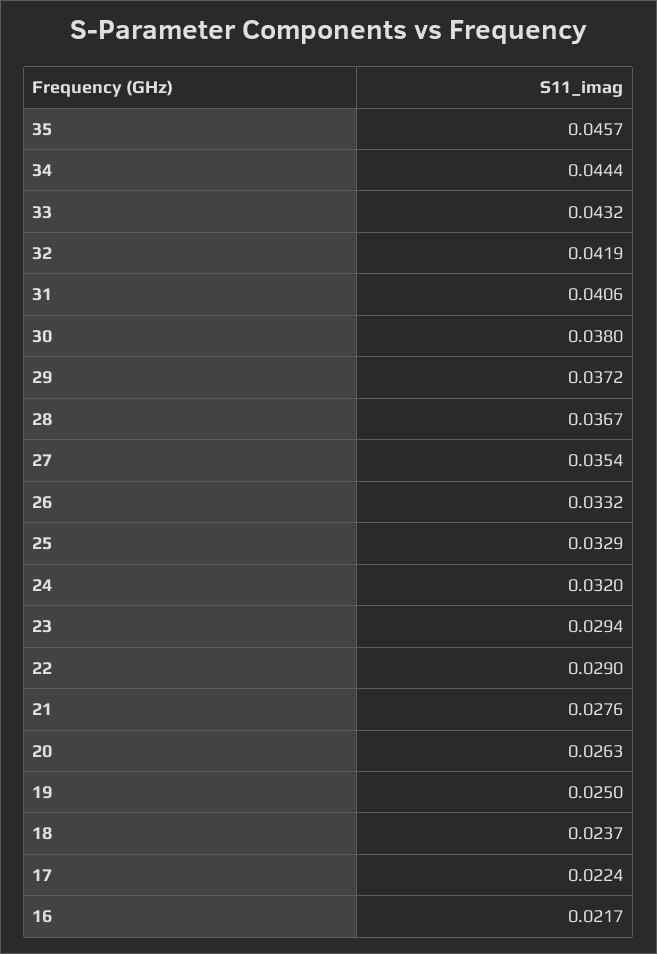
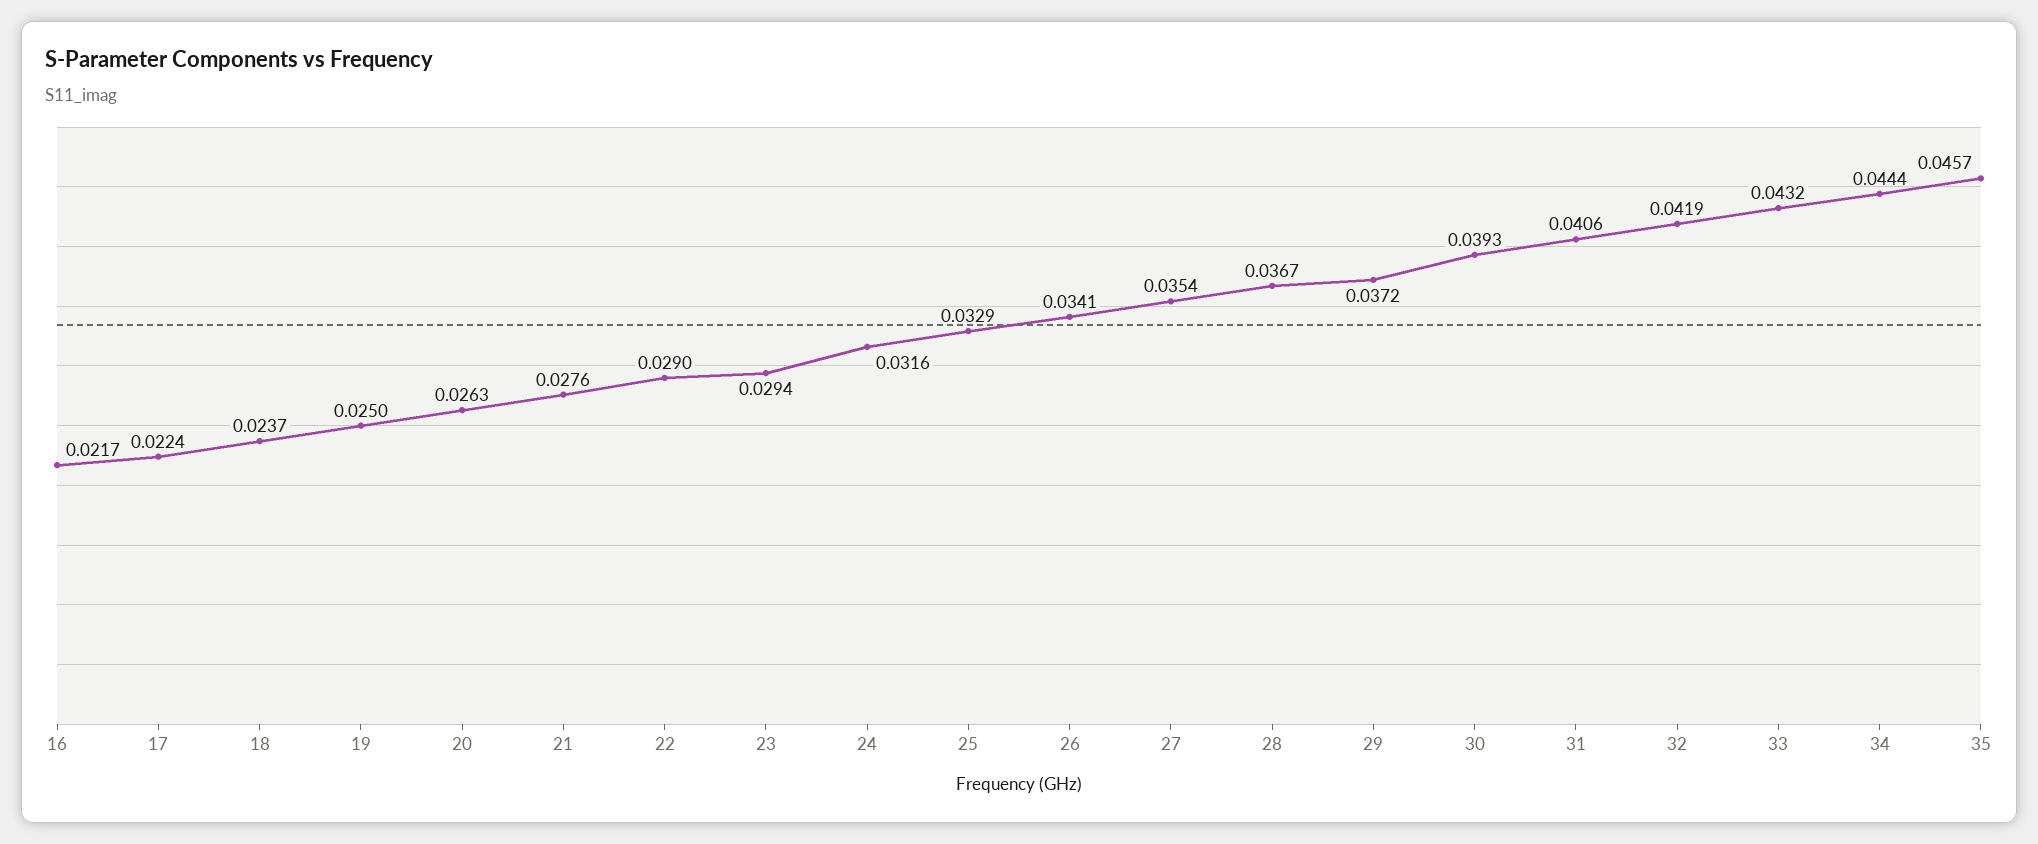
  {
    "35": 0.0457,
    "34": 0.0444,
    "33": 0.0432,
    "32": 0.0419,
    "31": 0.0406,
-   "30": 0.038,
+   "30": 0.0393,
    "29": 0.0372,
    "28": 0.0367,
    "27": 0.0354,
-   "26": 0.0332,
+   "26": 0.0341,
    "25": 0.0329,
-   "24": 0.032,
+   "24": 0.0316,
    "23": 0.0294,
    "22": 0.029,
    "21": 0.0276,
    "20": 0.0263,
    "19": 0.025,
    "18": 0.0237,
    "17": 0.0224,
    "16": 0.0217
  }

